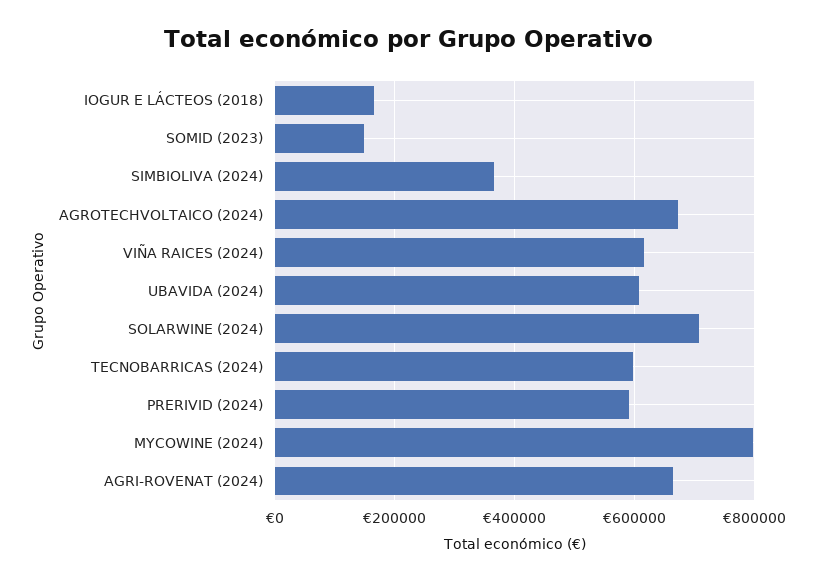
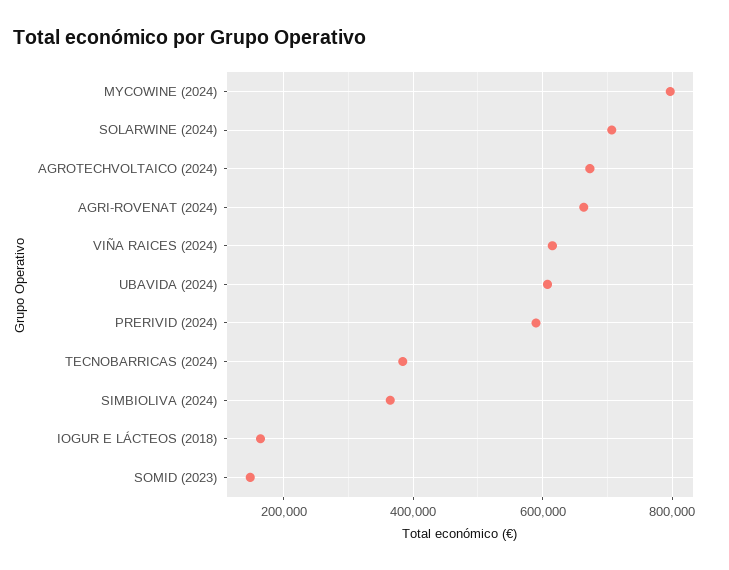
  {
    "IOGUR E LÁCTEOS (2018)": 160000,
    "SOMID (2023)": 140000,
    "SIMBIOLIVA (2024)": 360000,
    "AGROTECHVOLTAICO (2024)": 680000,
    "VIÑA RAICES (2024)": 620000,
    "UBAVIDA (2024)": 600000,
    "SOLARWINE (2024)": 700000,
-   "TECNOBARRICAS (2024)": 600000,
+   "TECNOBARRICAS (2024)": 380000,
    "PRERIVID (2024)": 580000,
    "MYCOWINE (2024)": 800000,
    "AGRI-ROVENAT (2024)": 660000
  }

